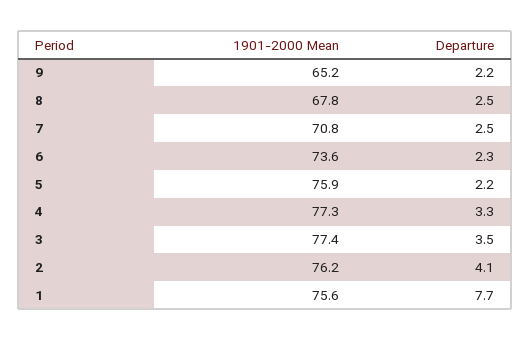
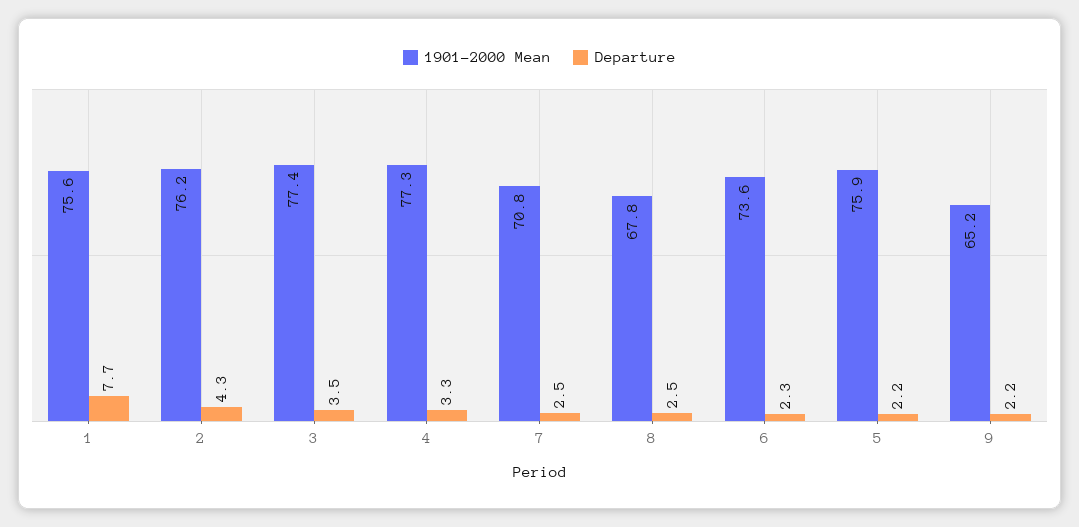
  {
    "1901-2000 Mean": {
      "9": 65.2,
      "8": 67.8,
      "7": 70.8,
      "6": 73.6,
      "5": 75.9,
      "4": 77.3,
      "3": 77.4,
      "2": 76.2,
      "1": 75.6
    },
    "Departure": {
      "9": 2.2,
      "8": 2.5,
      "7": 2.5,
      "6": 2.3,
      "5": 2.2,
      "4": 3.3,
      "3": 3.5,
-     "2": 4.1,
+     "2": 4.3,
      "1": 7.7
    }
  }

